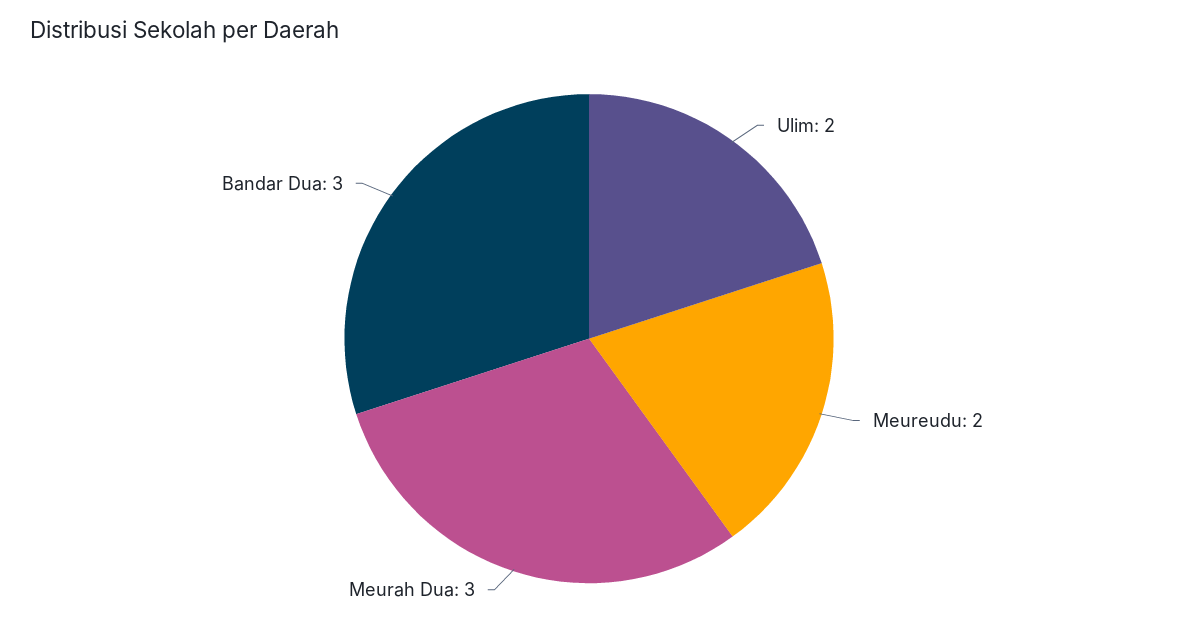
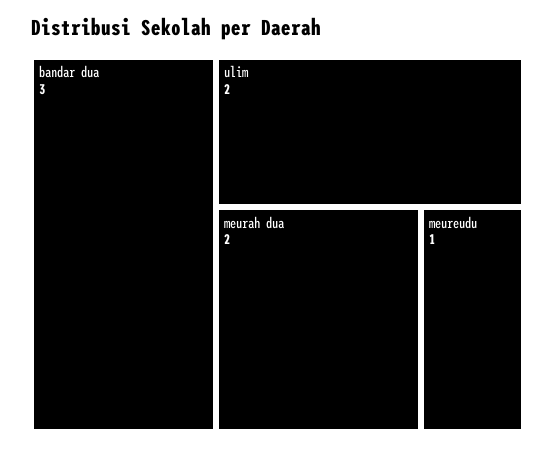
  {
    "Ulim": 2,
-   "Meureudu": 2,
+   "Meureudu": 1,
-   "Meurah Dua": 3,
+   "Meurah Dua": 2,
    "Bandar Dua": 3
  }

